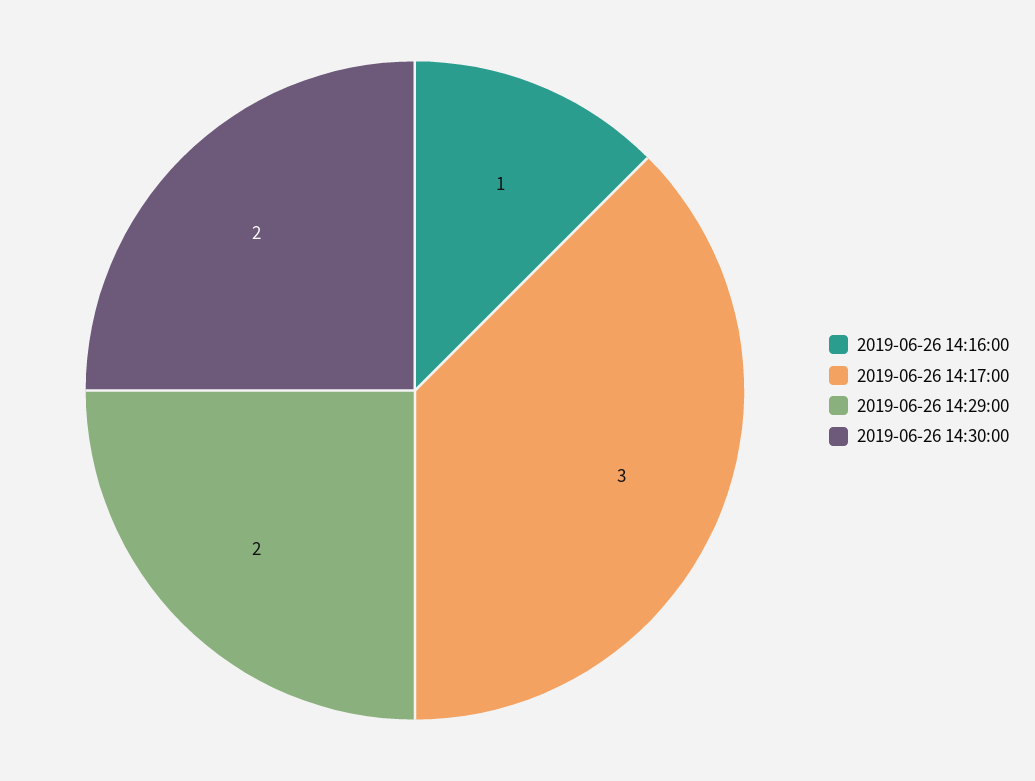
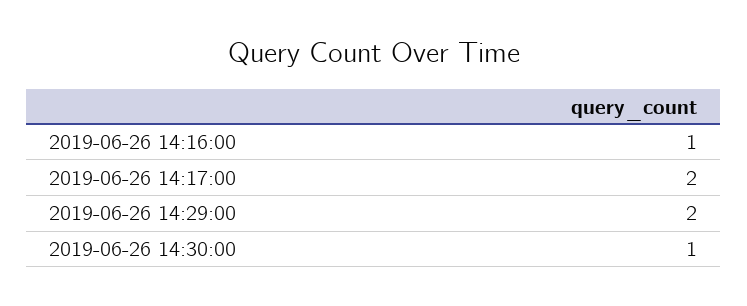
  {
    "2019-06-26 14:16:00": 1,
-   "2019-06-26 14:17:00": 3,
+   "2019-06-26 14:17:00": 2,
    "2019-06-26 14:29:00": 2,
-   "2019-06-26 14:30:00": 2
+   "2019-06-26 14:30:00": 1
  }

